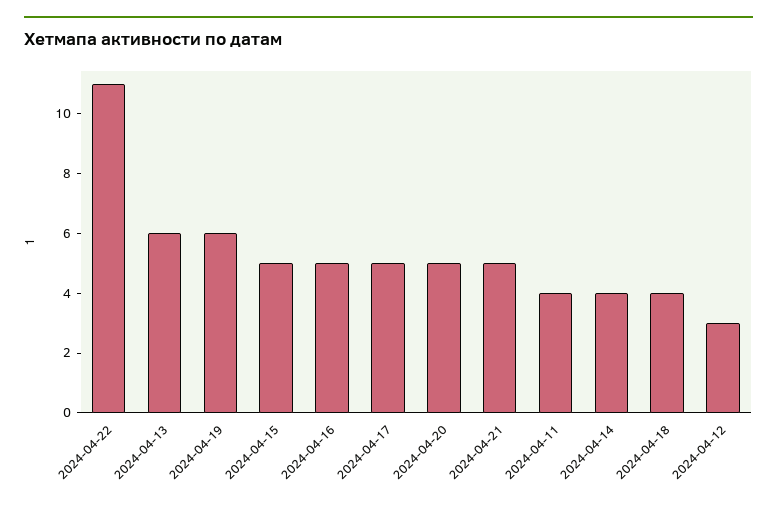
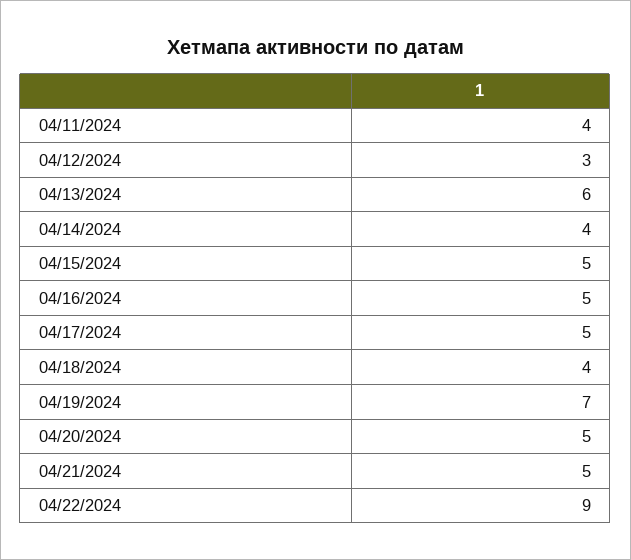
  {
-   "2024-04-22": 11,
+   "2024-04-22": 9,
    "2024-04-13": 6,
-   "2024-04-19": 6,
+   "2024-04-19": 7,
    "2024-04-15": 5,
    "2024-04-16": 5,
    "2024-04-17": 5,
    "2024-04-20": 5,
    "2024-04-21": 5,
    "2024-04-11": 4,
    "2024-04-14": 4,
    "2024-04-18": 4,
    "2024-04-12": 3
  }

